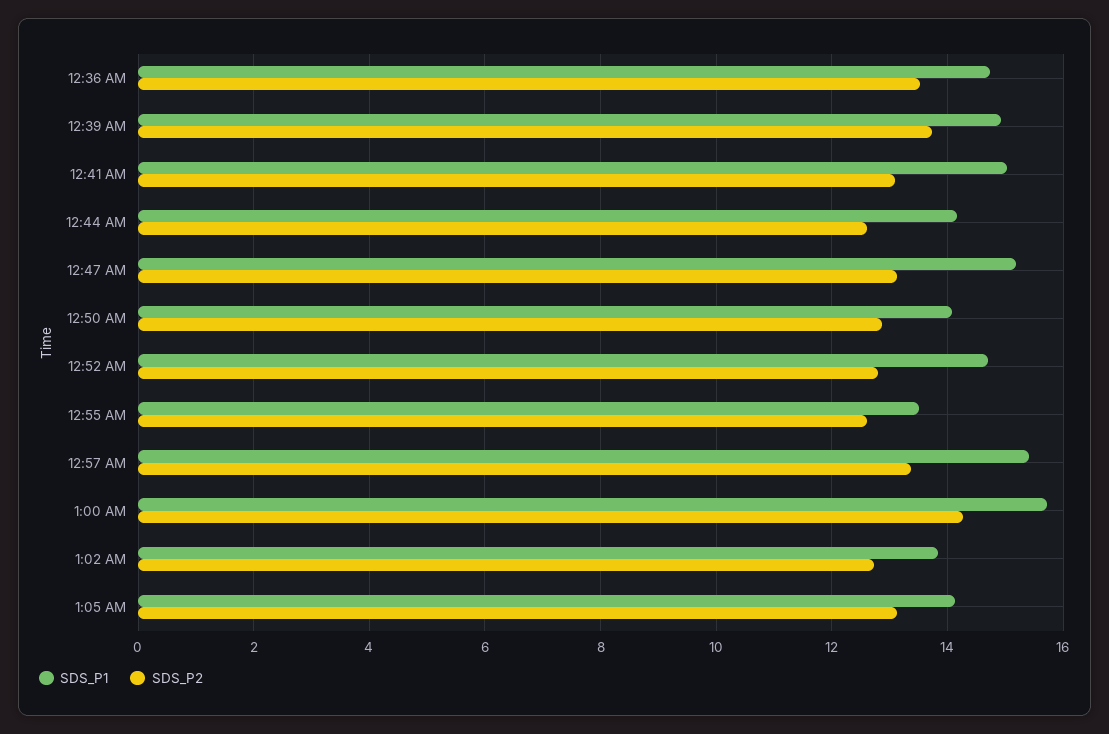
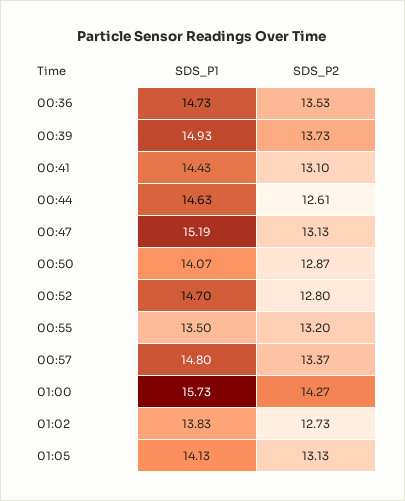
  {
    "SDS_P1": {
      "12:36 AM": 14.73,
      "12:39 AM": 14.93,
-     "12:41 AM": 15,
+     "12:41 AM": 14.43,
-     "12:44 AM": 14.2,
+     "12:44 AM": 14.63,
      "12:47 AM": 15.19,
      "12:50 AM": 14.07,
      "12:52 AM": 14.7,
      "12:55 AM": 13.5,
-     "12:57 AM": 15.4,
+     "12:57 AM": 14.8,
      "1:00 AM": 15.73,
      "1:02 AM": 13.83,
      "1:05 AM": 14.13
    },
    "SDS_P2": {
      "12:36 AM": 13.53,
      "12:39 AM": 13.73,
      "12:41 AM": 13.1,
      "12:44 AM": 12.61,
      "12:47 AM": 13.13,
      "12:50 AM": 12.87,
      "12:52 AM": 12.8,
-     "12:55 AM": 12.6,
+     "12:55 AM": 13.2,
      "12:57 AM": 13.37,
      "1:00 AM": 14.27,
      "1:02 AM": 12.73,
      "1:05 AM": 13.13
    }
  }

